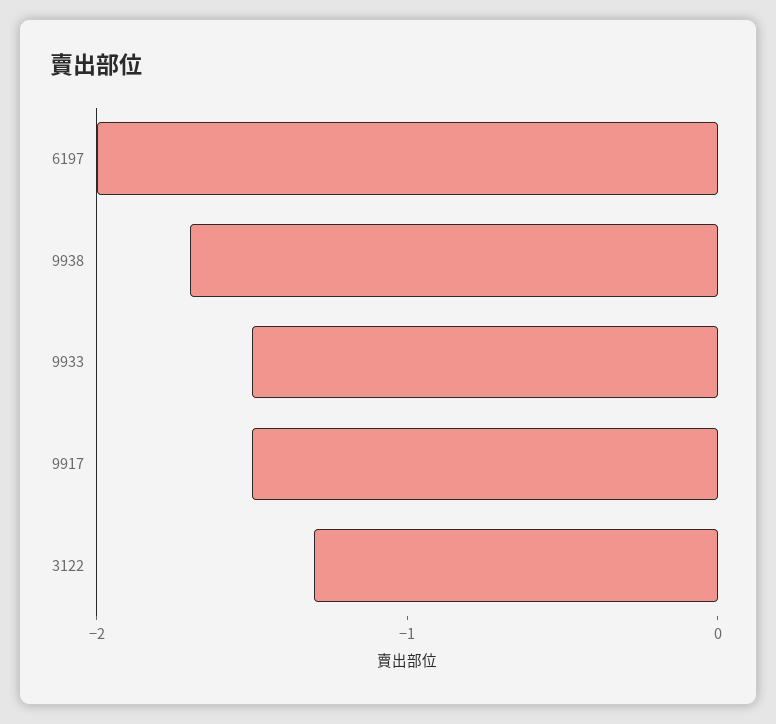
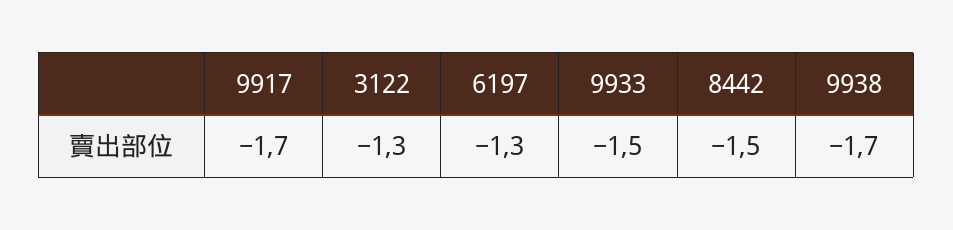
  {
-   "6197": -2,
+   "6197": -1.3,
    "9938": -1.7,
    "9933": -1.5,
-   "9917": -1.5,
+   "9917": -1.7,
-   "3122": -1.3
+   "3122": -1.3,
+   "8442": -1.5
  }

